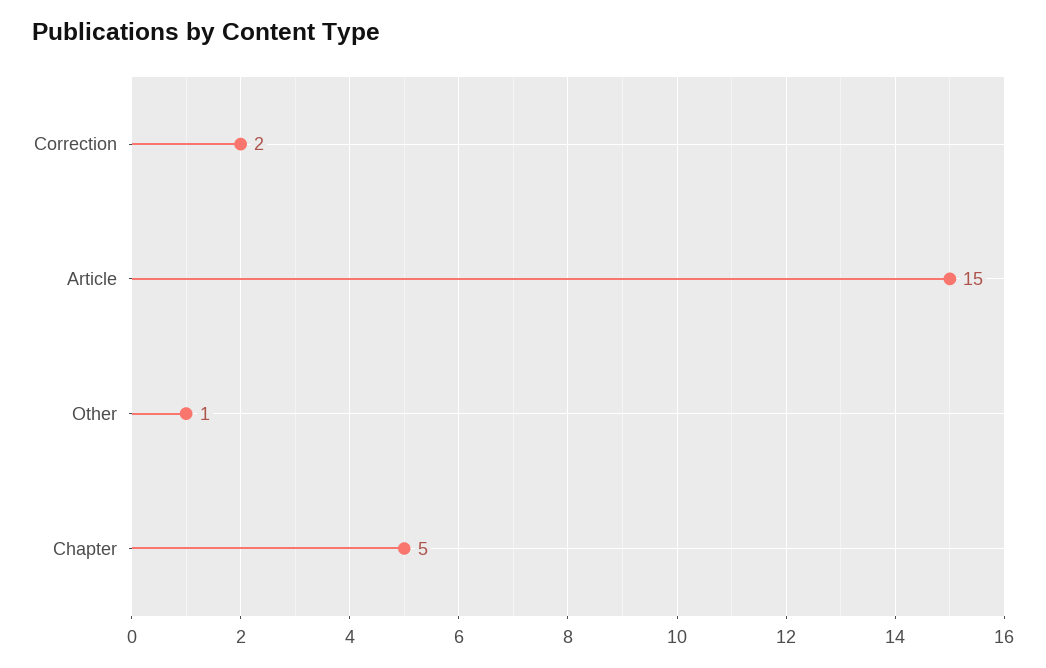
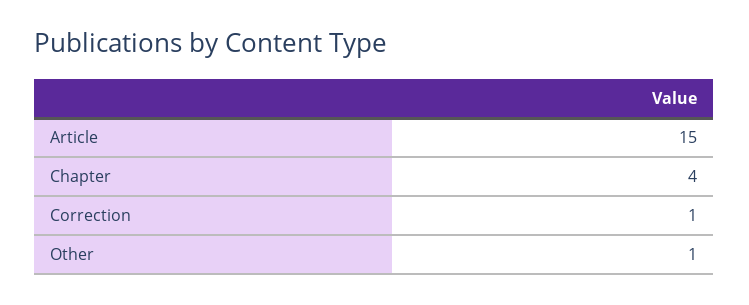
  {
-   "Correction": 2,
+   "Correction": 1,
    "Article": 15,
    "Other": 1,
-   "Chapter": 5
+   "Chapter": 4
  }

